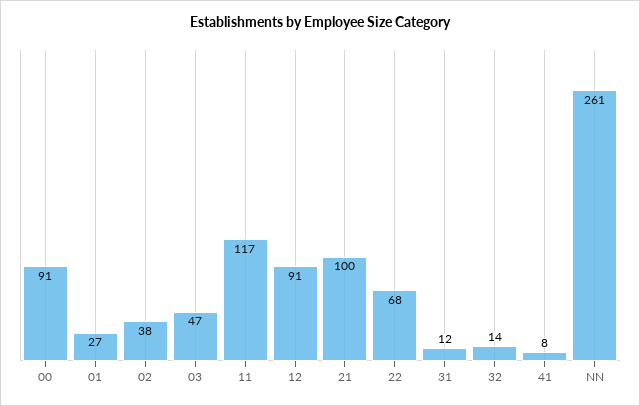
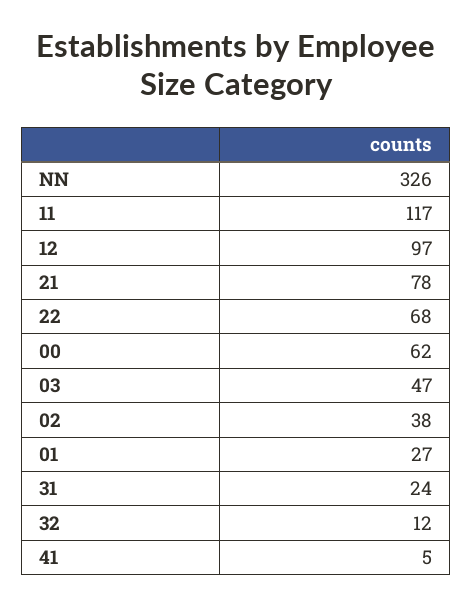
  {
-   "00": 91,
+   "00": 62,
    "01": 27,
    "02": 38,
    "03": 47,
    "11": 117,
-   "12": 91,
+   "12": 97,
-   "21": 100,
+   "21": 78,
    "22": 68,
-   "31": 12,
+   "31": 24,
-   "32": 14,
+   "32": 12,
-   "41": 8,
+   "41": 5,
-   "NN": 261
+   "NN": 326
  }

